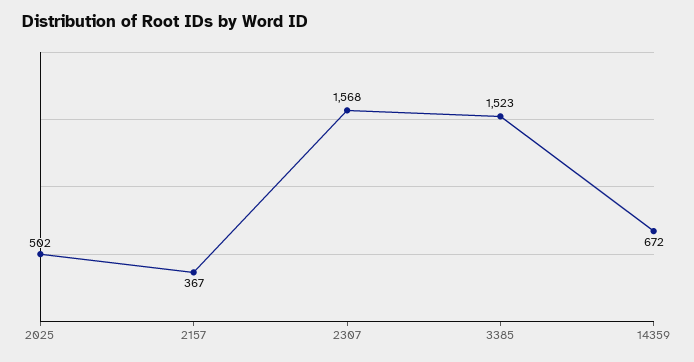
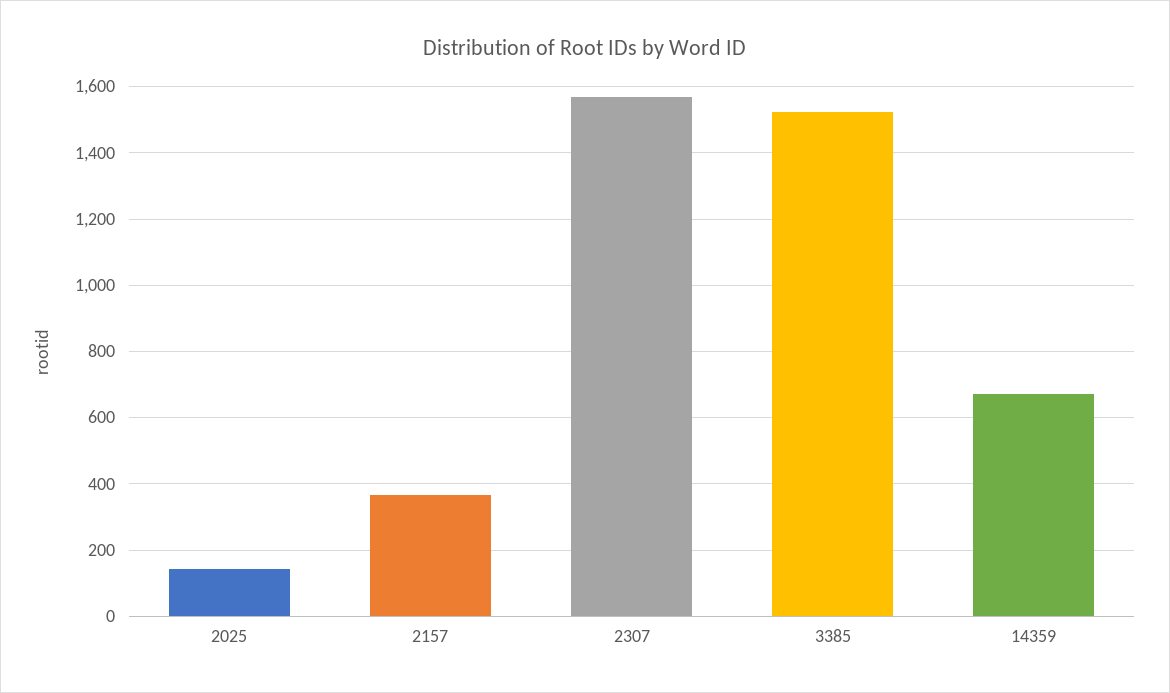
  {
-   "2025": 502,
+   "2025": 140,
    "2157": 367,
    "2307": 1568,
    "3385": 1523,
    "14359": 672
  }

